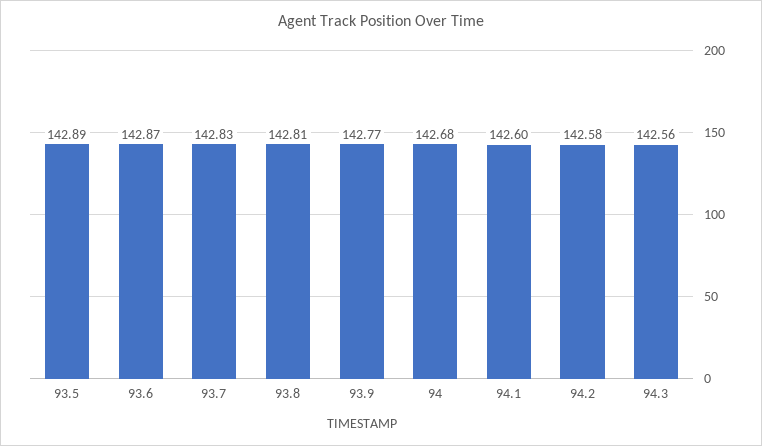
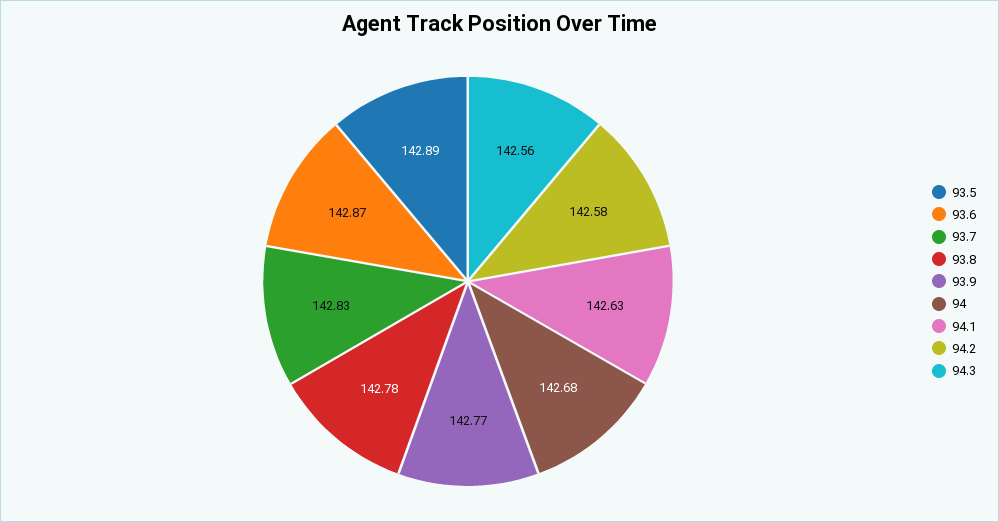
  {
    "93.5": 142.89,
    "93.6": 142.87,
    "93.7": 142.83,
-   "93.8": 142.81,
+   "93.8": 142.78,
    "93.9": 142.77,
    "94": 142.68,
-   "94.1": 142.6,
+   "94.1": 142.63,
    "94.2": 142.58,
    "94.3": 142.56
  }

